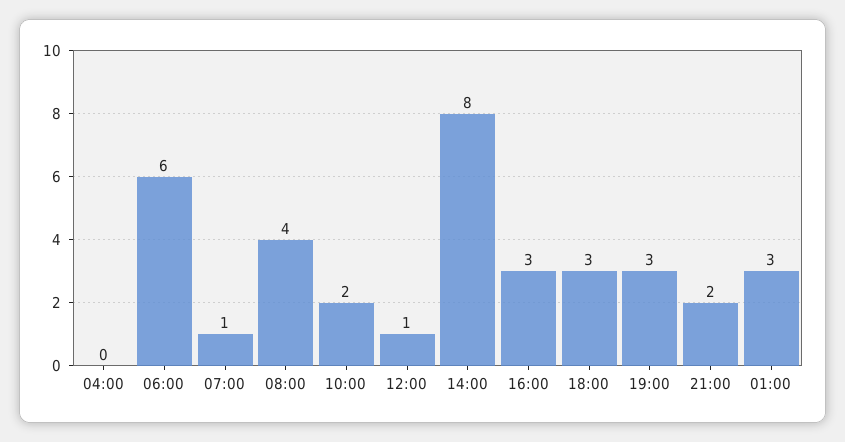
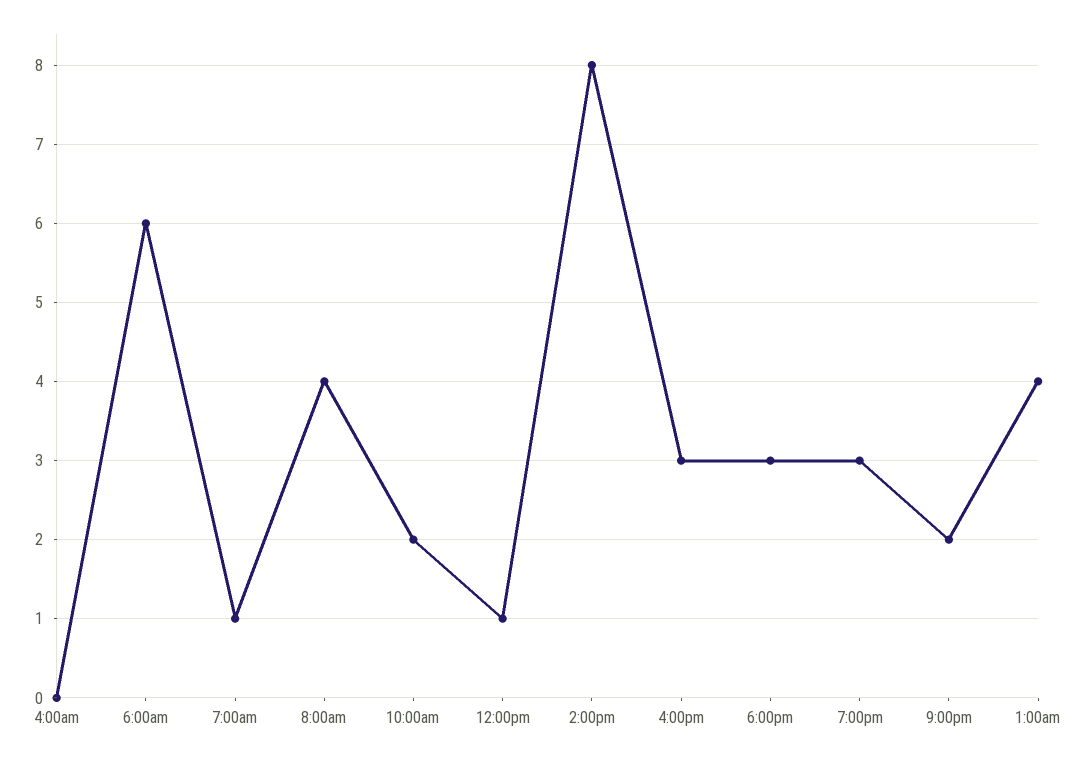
  {
    "04:00": 0,
    "06:00": 6,
    "07:00": 1,
    "08:00": 4,
    "10:00": 2,
    "12:00": 1,
    "14:00": 8,
    "16:00": 3,
    "18:00": 3,
    "19:00": 3,
    "21:00": 2,
-   "01:00": 3
+   "01:00": 4
  }

